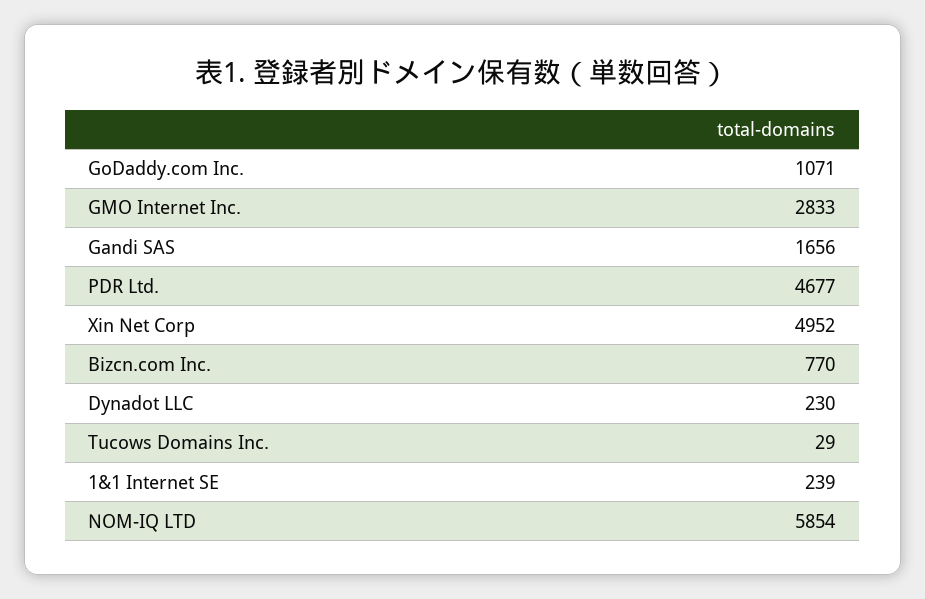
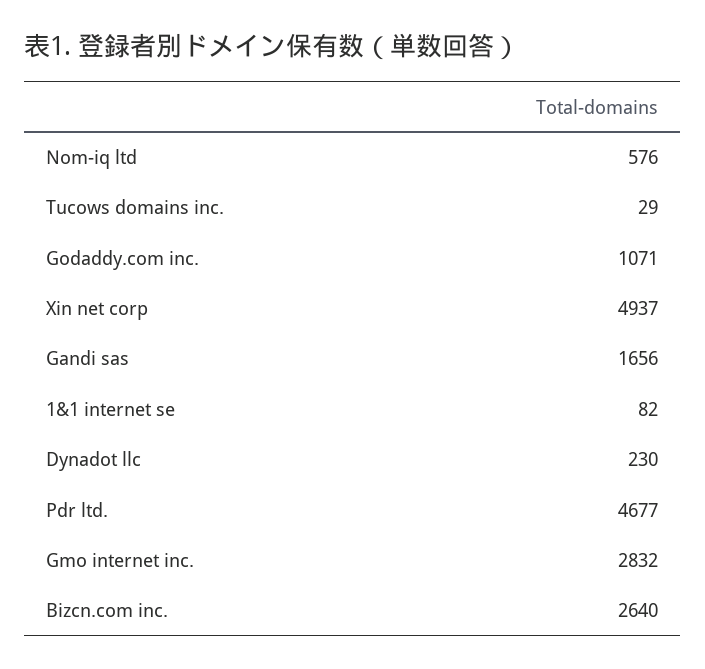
  {
    "GoDaddy.com Inc.": 1071,
-   "GMO Internet Inc.": 2833,
+   "GMO Internet Inc.": 2832,
    "Gandi SAS": 1656,
    "PDR Ltd.": 4677,
-   "Xin Net Corp": 4952,
+   "Xin Net Corp": 4937,
-   "Bizcn.com Inc.": 770,
+   "Bizcn.com Inc.": 2640,
    "Dynadot LLC": 230,
    "Tucows Domains Inc.": 29,
-   "1&1 Internet SE": 239,
+   "1&1 Internet SE": 82,
-   "NOM-IQ LTD": 5854
+   "NOM-IQ LTD": 576
  }

